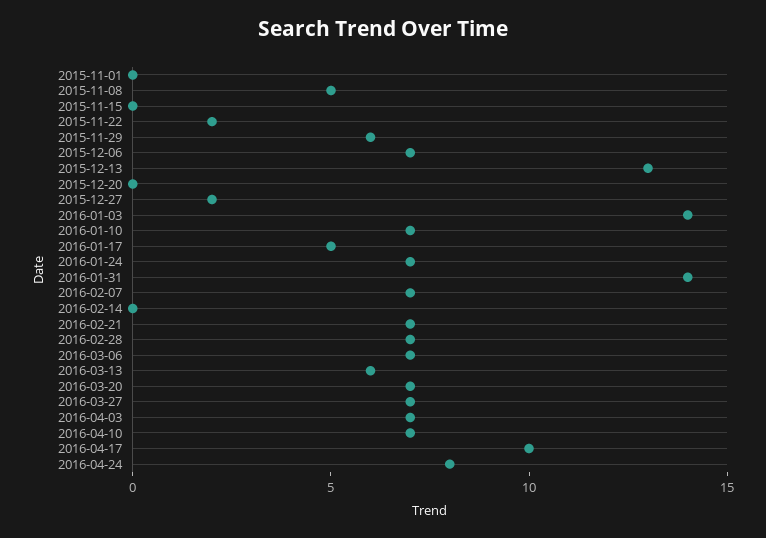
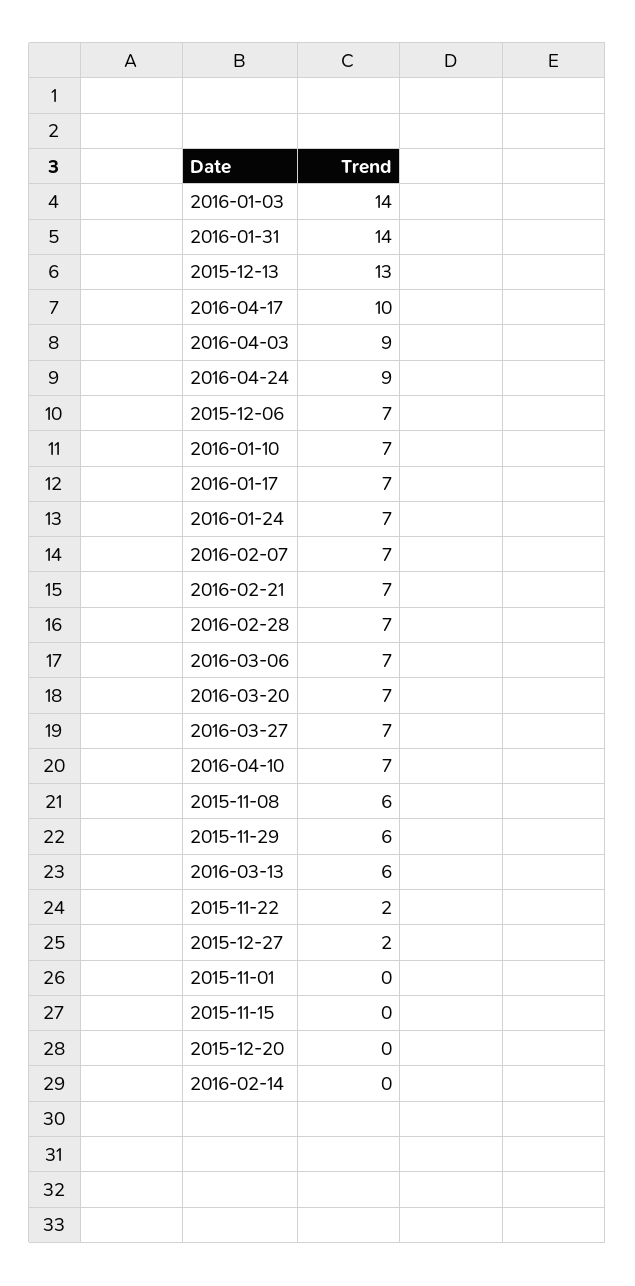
  {
    "2015-11-01": 0,
-   "2015-11-08": 5,
+   "2015-11-08": 6,
    "2015-11-15": 0,
    "2015-11-22": 2,
    "2015-11-29": 6,
    "2015-12-06": 7,
    "2015-12-13": 13,
    "2015-12-20": 0,
    "2015-12-27": 2,
    "2016-01-03": 14,
    "2016-01-10": 7,
-   "2016-01-17": 5,
+   "2016-01-17": 7,
    "2016-01-24": 7,
    "2016-01-31": 14,
    "2016-02-07": 7,
    "2016-02-14": 0,
    "2016-02-21": 7,
    "2016-02-28": 7,
    "2016-03-06": 7,
    "2016-03-13": 6,
    "2016-03-20": 7,
    "2016-03-27": 7,
-   "2016-04-03": 7,
+   "2016-04-03": 9,
    "2016-04-10": 7,
    "2016-04-17": 10,
-   "2016-04-24": 8
+   "2016-04-24": 9
  }

